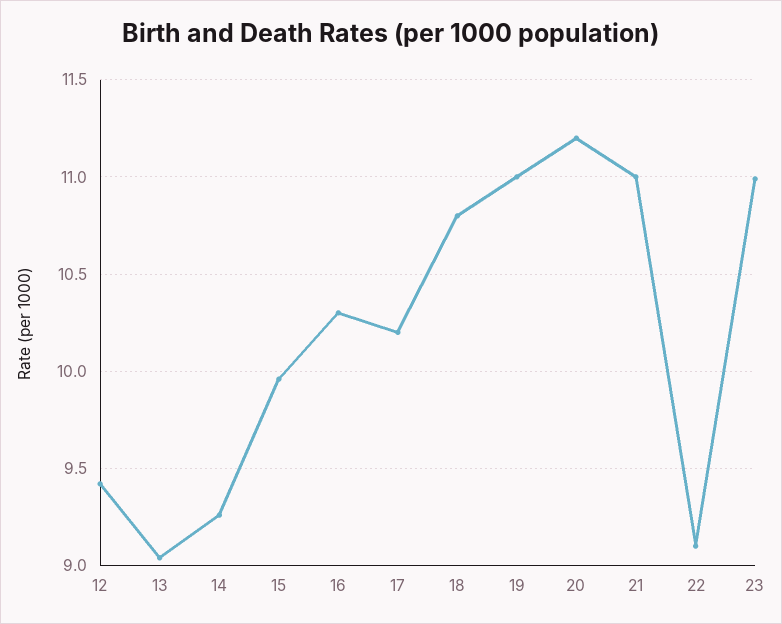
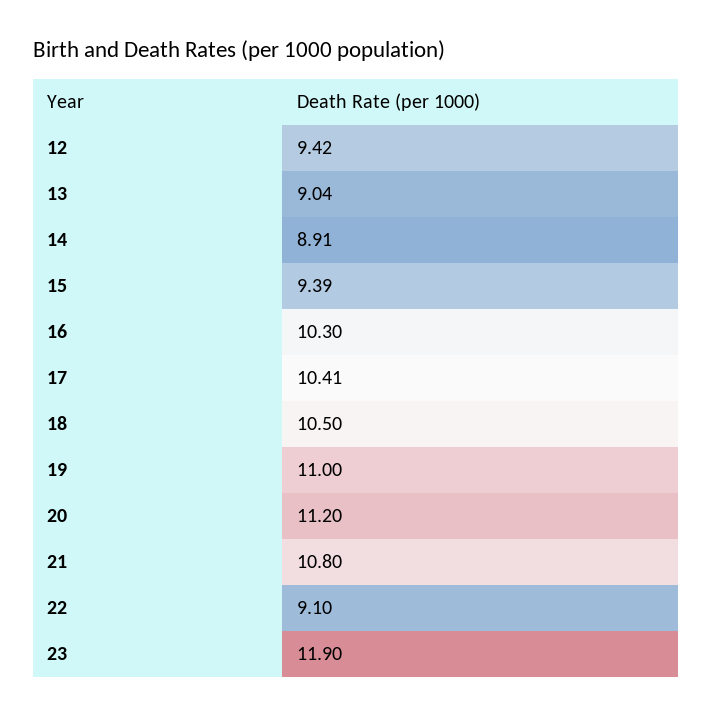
  {
    "12": 9.42,
    "13": 9.04,
-   "14": 9.25,
+   "14": 8.91,
-   "15": 9.95,
+   "15": 9.39,
    "16": 10.3,
-   "17": 10.2,
+   "17": 10.41,
-   "18": 10.8,
+   "18": 10.5,
    "19": 11,
    "20": 11.2,
-   "21": 11,
+   "21": 10.8,
    "22": 9.1,
-   "23": 11
+   "23": 11.9
  }

